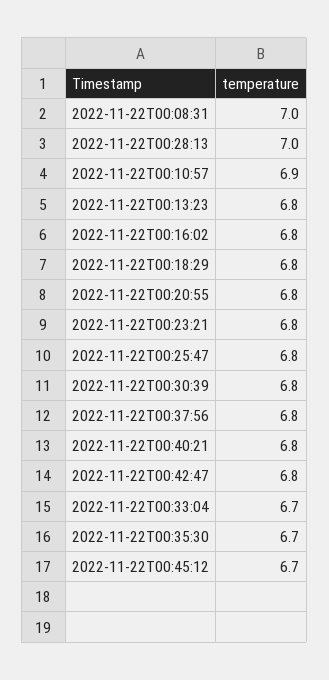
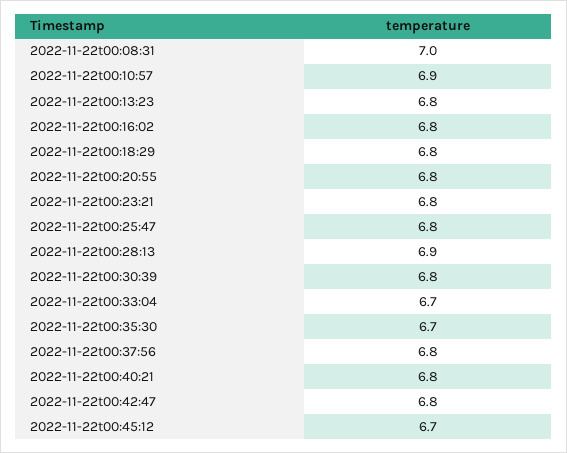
  {
    "2022-11-22T00:08:31": 7,
-   "2022-11-22T00:28:13": 7,
+   "2022-11-22T00:28:13": 6.9,
    "2022-11-22T00:10:57": 6.9,
    "2022-11-22T00:13:23": 6.8,
    "2022-11-22T00:16:02": 6.8,
    "2022-11-22T00:18:29": 6.8,
    "2022-11-22T00:20:55": 6.8,
    "2022-11-22T00:23:21": 6.8,
    "2022-11-22T00:25:47": 6.8,
    "2022-11-22T00:30:39": 6.8,
    "2022-11-22T00:37:56": 6.8,
    "2022-11-22T00:40:21": 6.8,
    "2022-11-22T00:42:47": 6.8,
    "2022-11-22T00:33:04": 6.7,
    "2022-11-22T00:35:30": 6.7,
    "2022-11-22T00:45:12": 6.7
  }

